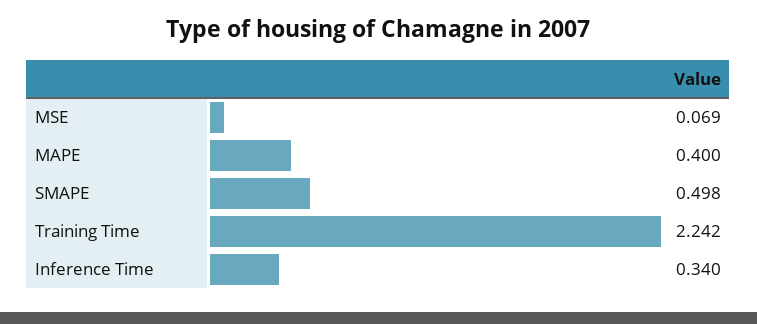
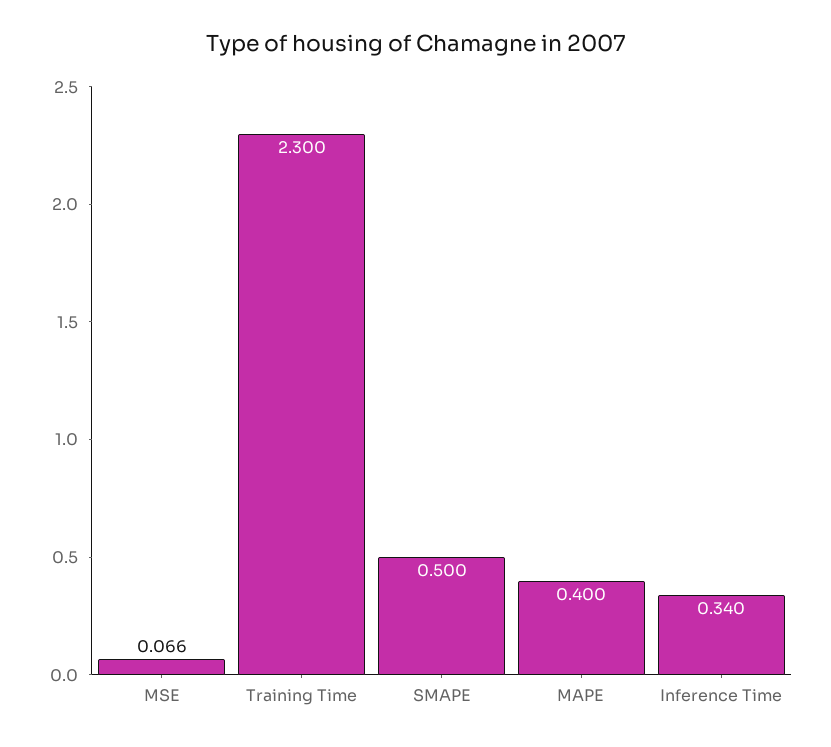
  {
-   "MSE": 0.069,
+   "MSE": 0.066,
    "MAPE": 0.4,
-   "SMAPE": 0.498,
+   "SMAPE": 0.5,
-   "Training Time": 2.242,
+   "Training Time": 2.3,
    "Inference Time": 0.34
  }

